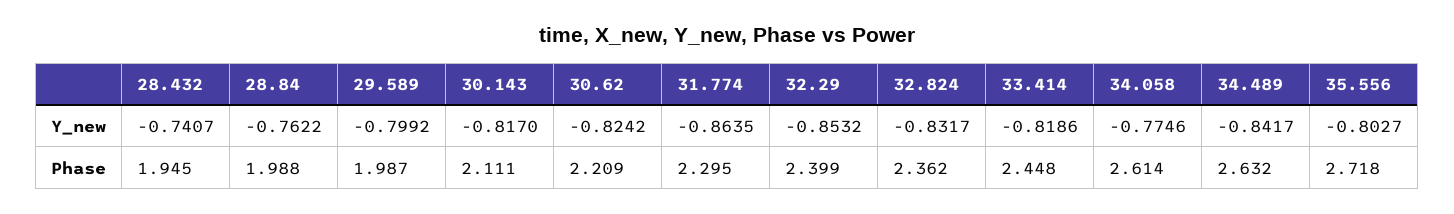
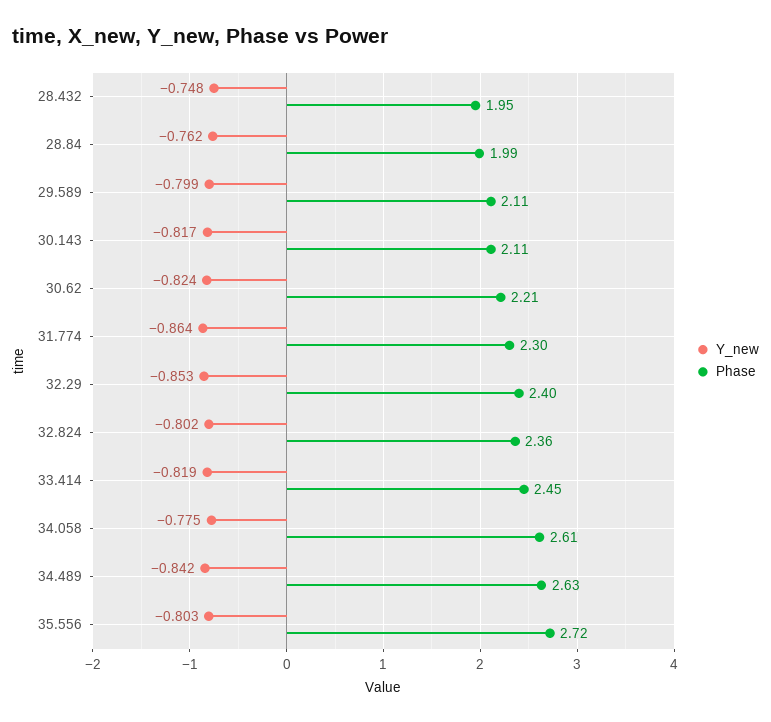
  {
    "Y_new": {
-     "28.432": -0.7407,
+     "28.432": -0.748,
      "28.84": -0.7622,
      "29.589": -0.7992,
      "30.143": -0.817,
      "30.62": -0.8242,
      "31.774": -0.8635,
      "32.29": -0.8532,
-     "32.824": -0.8317,
+     "32.824": -0.802,
      "33.414": -0.8186,
      "34.058": -0.7746,
      "34.489": -0.8417,
      "35.556": -0.8027
    },
    "Phase": {
      "28.432": 1.945,
      "28.84": 1.988,
-     "29.589": 1.987,
+     "29.589": 2.11,
      "30.143": 2.111,
      "30.62": 2.209,
      "31.774": 2.295,
      "32.29": 2.399,
      "32.824": 2.362,
      "33.414": 2.448,
      "34.058": 2.614,
      "34.489": 2.632,
      "35.556": 2.718
    }
  }

